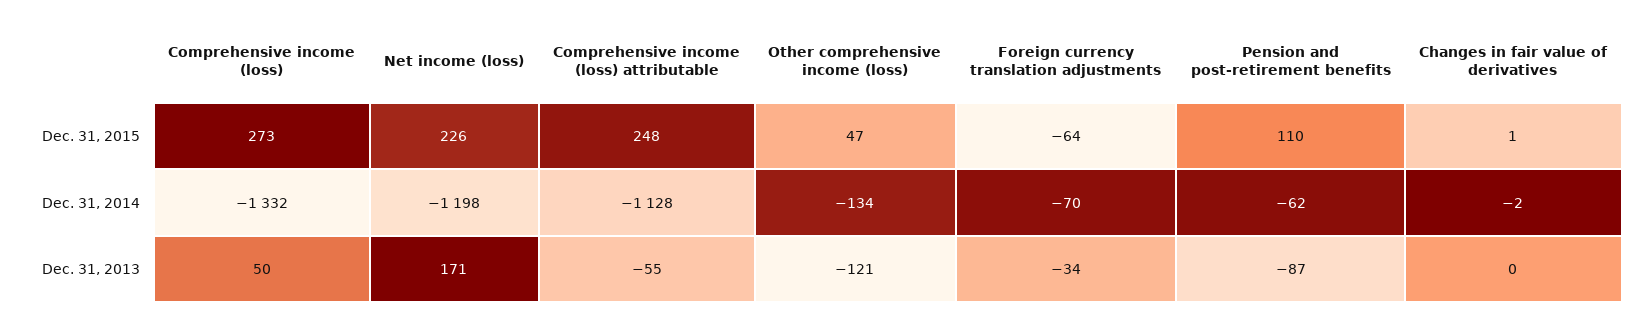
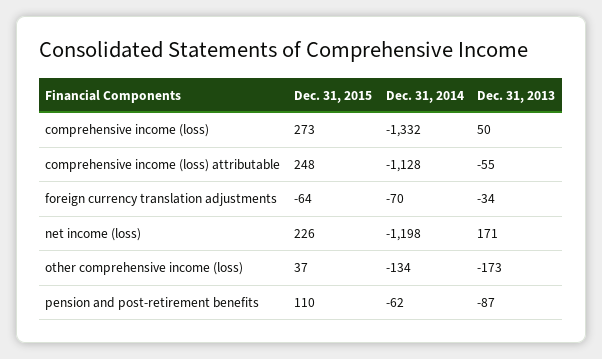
  {
    "Comprehensive income (loss)": {
      "Dec. 31, 2015": 273,
      "Dec. 31, 2014": -1332,
      "Dec. 31, 2013": 50
    },
    "Net income (loss)": {
      "Dec. 31, 2015": 226,
      "Dec. 31, 2014": -1198,
      "Dec. 31, 2013": 171
    },
    "Comprehensive income (loss) attributable": {
      "Dec. 31, 2015": 248,
      "Dec. 31, 2014": -1128,
      "Dec. 31, 2013": -55
    },
    "Other comprehensive income (loss)": {
-     "Dec. 31, 2015": 47,
+     "Dec. 31, 2015": 37,
      "Dec. 31, 2014": -134,
-     "Dec. 31, 2013": -121
+     "Dec. 31, 2013": -173
    },
    "Foreign currency translation adjustments": {
      "Dec. 31, 2015": -64,
      "Dec. 31, 2014": -70,
      "Dec. 31, 2013": -34
    },
    "Pension and post-retirement benefits": {
      "Dec. 31, 2015": 110,
      "Dec. 31, 2014": -62,
      "Dec. 31, 2013": -87
-   },
+   }
-   "Changes in fair value of derivatives": {
-     "Dec. 31, 2015": 1,
-     "Dec. 31, 2014": -2,
-     "Dec. 31, 2013": 0
-   }
  }

